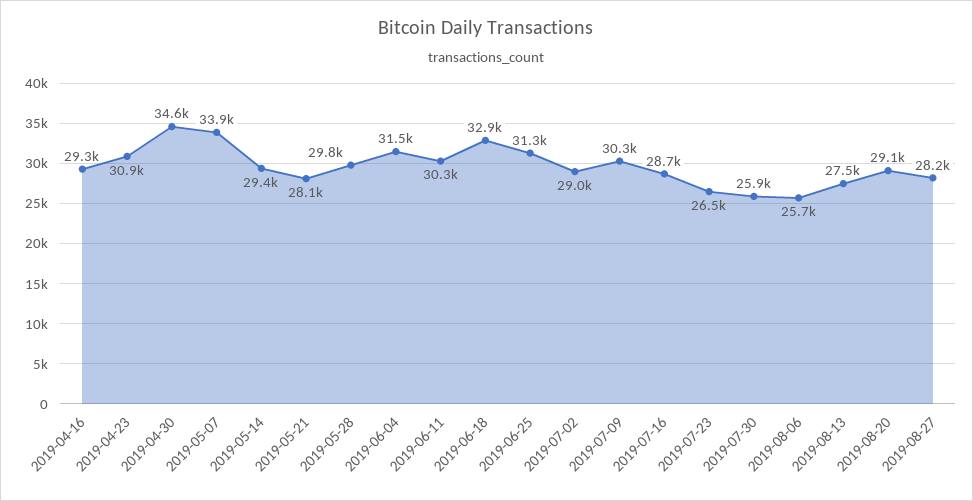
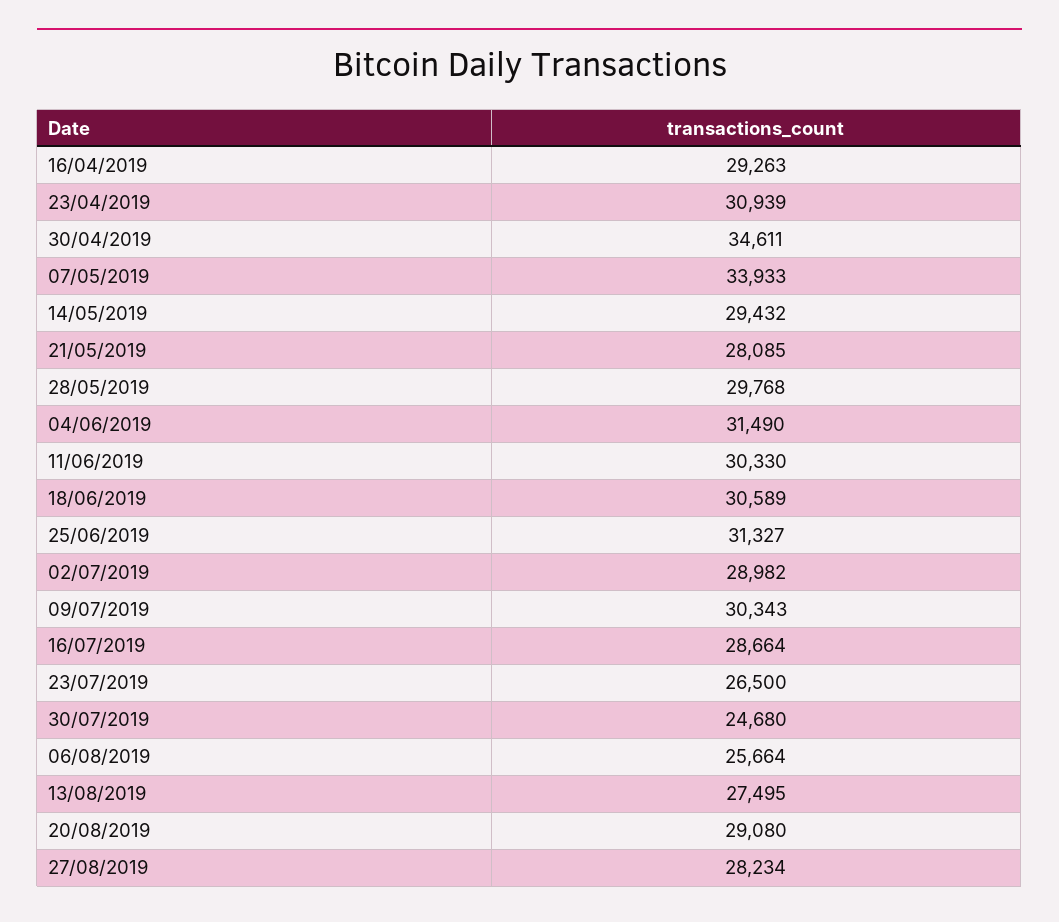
  {
    "2019-04-16": 29263,
    "2019-04-23": 30939,
    "2019-04-30": 34611,
    "2019-05-07": 33933,
    "2019-05-14": 29432,
    "2019-05-21": 28085,
    "2019-05-28": 29768,
    "2019-06-04": 31490,
    "2019-06-11": 30330,
-   "2019-06-18": 32900,
+   "2019-06-18": 30589,
    "2019-06-25": 31327,
    "2019-07-02": 28982,
    "2019-07-09": 30343,
    "2019-07-16": 28664,
    "2019-07-23": 26500,
-   "2019-07-30": 25900,
+   "2019-07-30": 24680,
    "2019-08-06": 25664,
    "2019-08-13": 27495,
    "2019-08-20": 29080,
    "2019-08-27": 28234
  }

